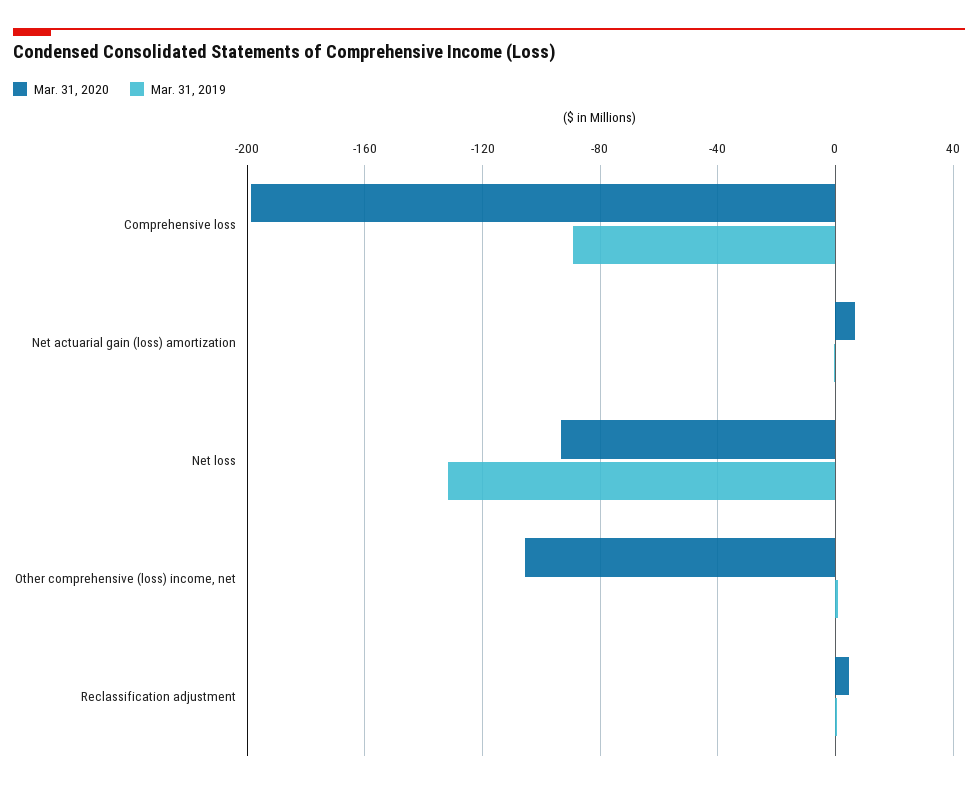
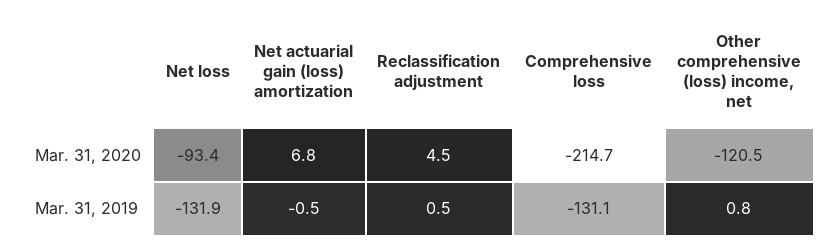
  {
    "Mar. 31, 2020": {
-     "Comprehensive loss": -200,
+     "Comprehensive loss": -214.7,
      "Net actuarial gain (loss) amortization": 6.8,
      "Net loss": -93.4,
-     "Other comprehensive (loss) income, net": -105,
+     "Other comprehensive (loss) income, net": -120.5,
      "Reclassification adjustment": 4.5
    },
    "Mar. 31, 2019": {
-     "Comprehensive loss": -90,
+     "Comprehensive loss": -131.1,
      "Net actuarial gain (loss) amortization": -0.5,
      "Net loss": -131.9,
      "Other comprehensive (loss) income, net": 0.8,
      "Reclassification adjustment": 0.5
    }
  }

